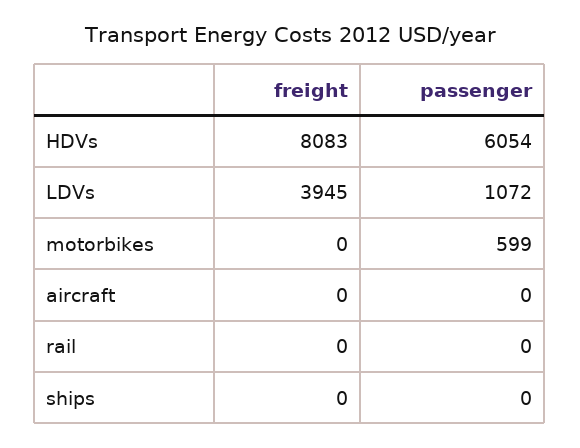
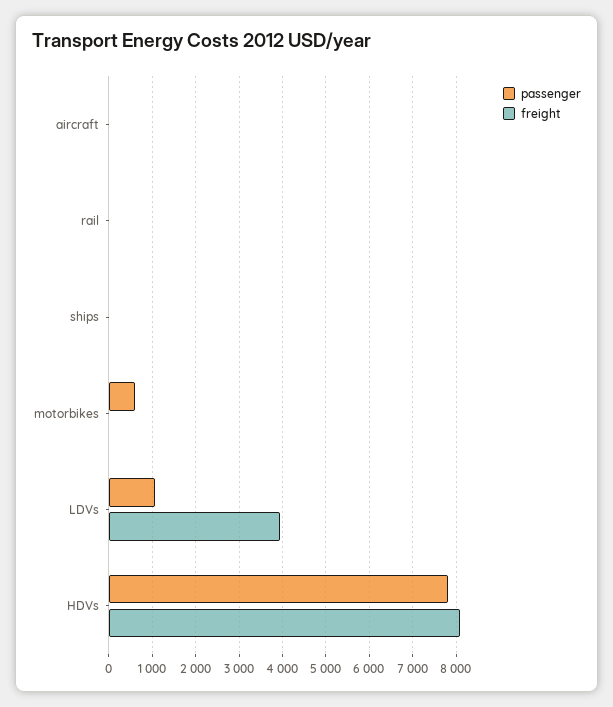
  {
    "freight": {
      "HDVs": 8083,
      "LDVs": 3945,
      "motorbikes": 0,
      "aircraft": 0,
      "rail": 0,
      "ships": 0
    },
    "passenger": {
-     "HDVs": 6054,
+     "HDVs": 7800,
      "LDVs": 1072,
      "motorbikes": 599,
      "aircraft": 0,
      "rail": 0,
      "ships": 0
    }
  }

